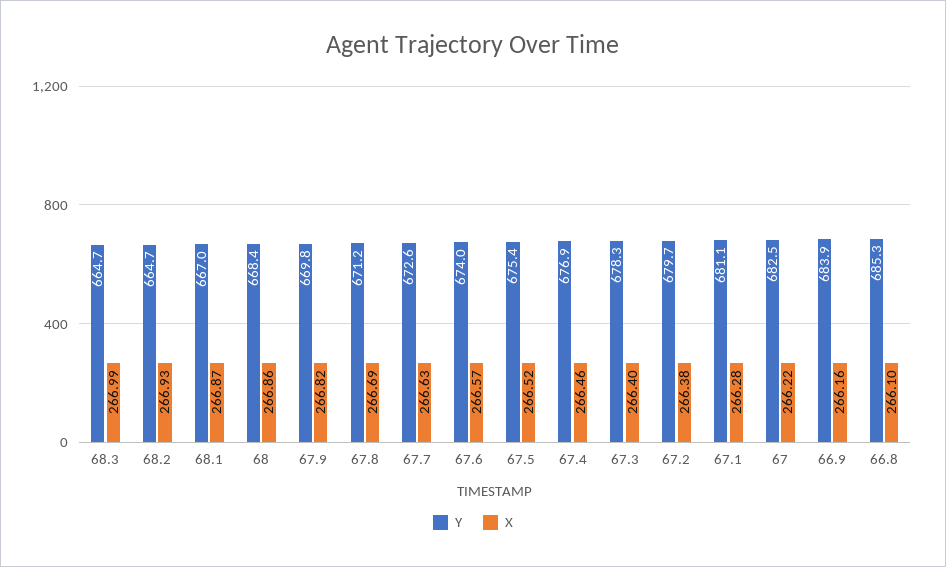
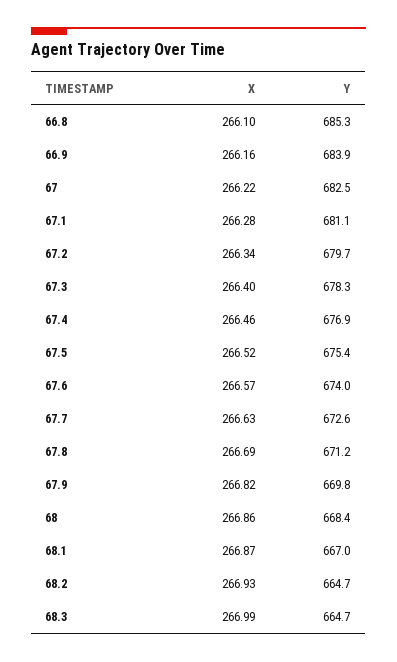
  {
    "Y": {
      "68.3": 664.7,
      "68.2": 664.7,
      "68.1": 667,
      "68": 668.4,
      "67.9": 669.8,
      "67.8": 671.2,
      "67.7": 672.6,
      "67.6": 674,
      "67.5": 675.4,
      "67.4": 676.9,
      "67.3": 678.3,
      "67.2": 679.7,
      "67.1": 681.1,
      "67": 682.5,
      "66.9": 683.9,
      "66.8": 685.3
    },
    "X": {
      "68.3": 266.99,
      "68.2": 266.93,
      "68.1": 266.87,
      "68": 266.86,
      "67.9": 266.82,
      "67.8": 266.69,
      "67.7": 266.63,
      "67.6": 266.57,
      "67.5": 266.52,
      "67.4": 266.46,
      "67.3": 266.4,
-     "67.2": 266.38,
+     "67.2": 266.34,
      "67.1": 266.28,
      "67": 266.22,
      "66.9": 266.16,
      "66.8": 266.1
    }
  }

